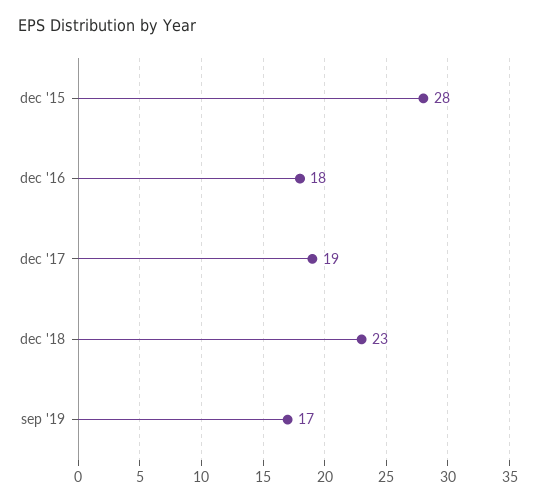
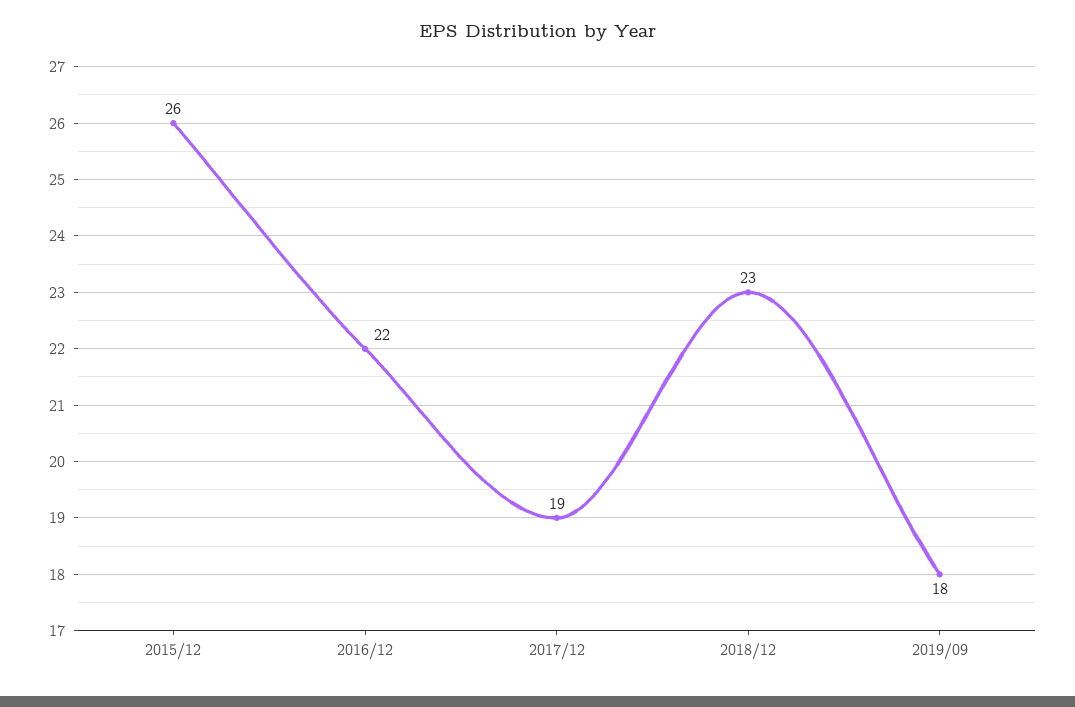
  {
-   "dec '15": 28,
+   "dec '15": 26,
-   "dec '16": 18,
+   "dec '16": 22,
    "dec '17": 19,
    "dec '18": 23,
-   "sep '19": 17
+   "sep '19": 18
  }

